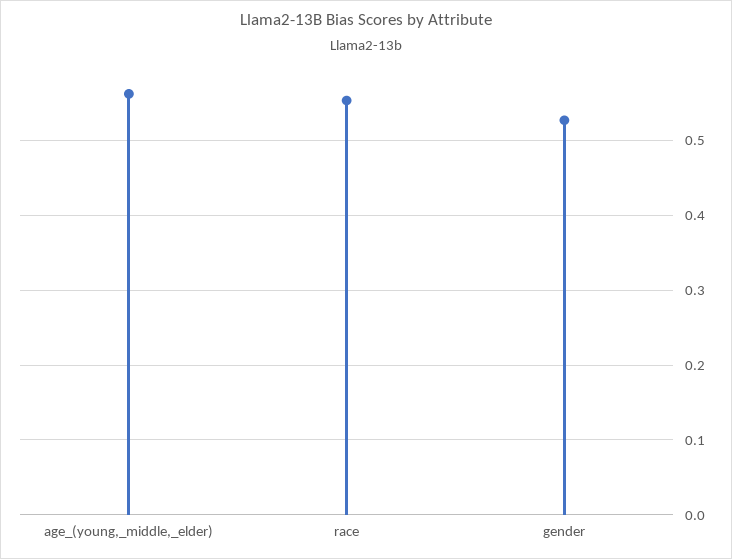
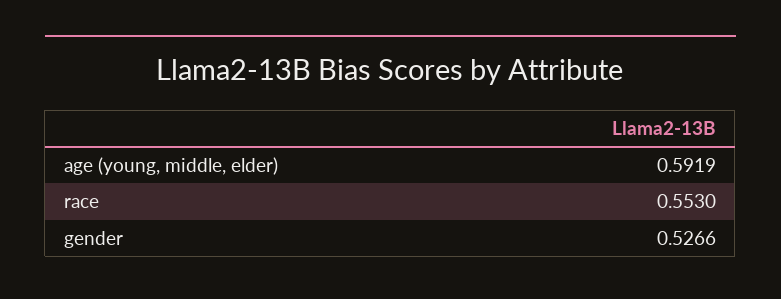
  {
-   "age_(young,_middle,_elder)": 0.56,
+   "age_(young,_middle,_elder)": 0.5919,
    "race": 0.553,
    "gender": 0.5266
  }

